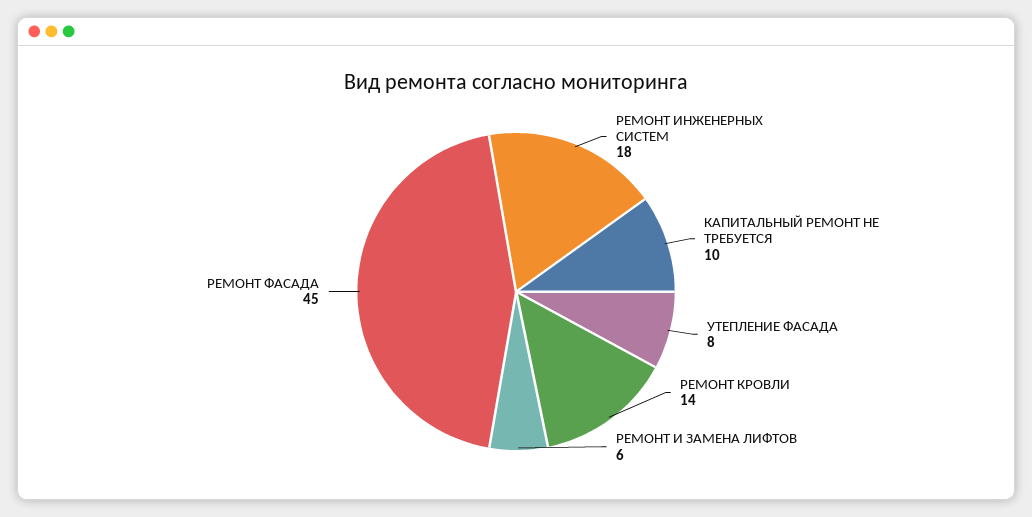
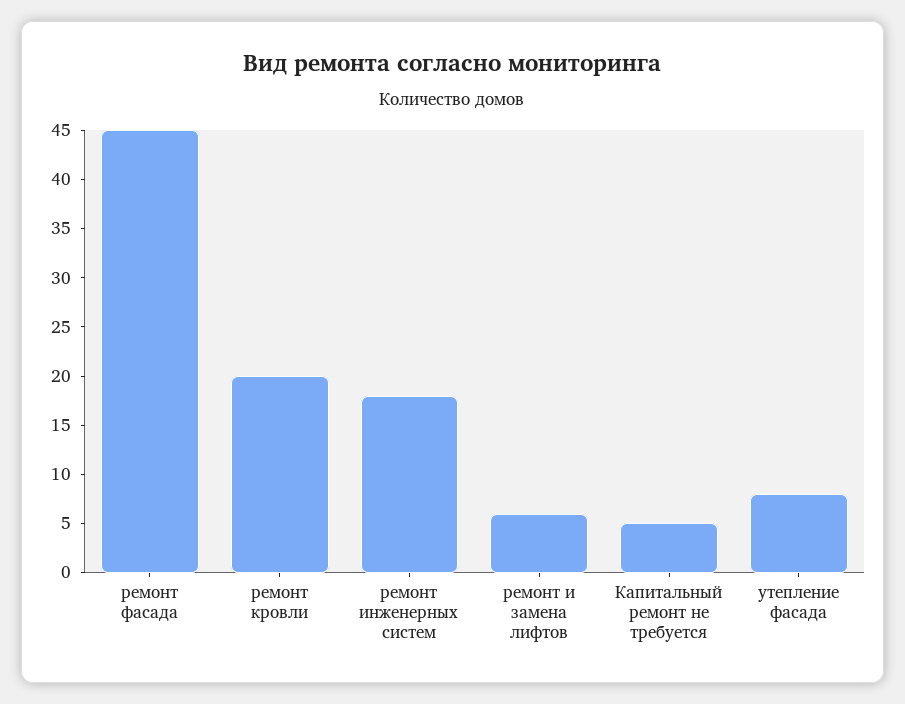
  {
    "РЕМОНТ ИНЖЕНЕРНЫХ СИСТЕМ": 18,
-   "КАПИТАЛЬНЫЙ РЕМОНТ НЕ ТРЕБУЕТСЯ": 10,
+   "КАПИТАЛЬНЫЙ РЕМОНТ НЕ ТРЕБУЕТСЯ": 5,
    "УТЕПЛЕНИЕ ФАСАДА": 8,
-   "РЕМОНТ КРОВЛИ": 14,
+   "РЕМОНТ КРОВЛИ": 20,
    "РЕМОНТ И ЗАМЕНА ЛИФТОВ": 6,
    "РЕМОНТ ФАСАДА": 45
  }

